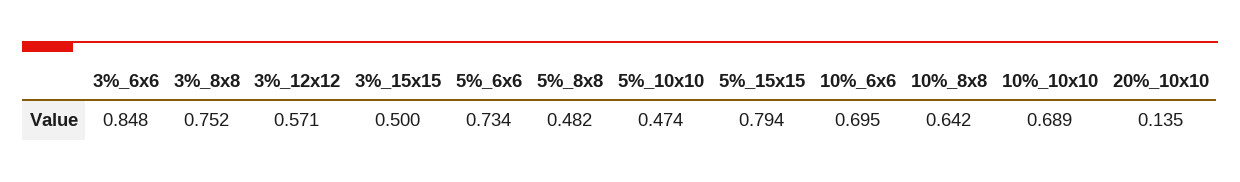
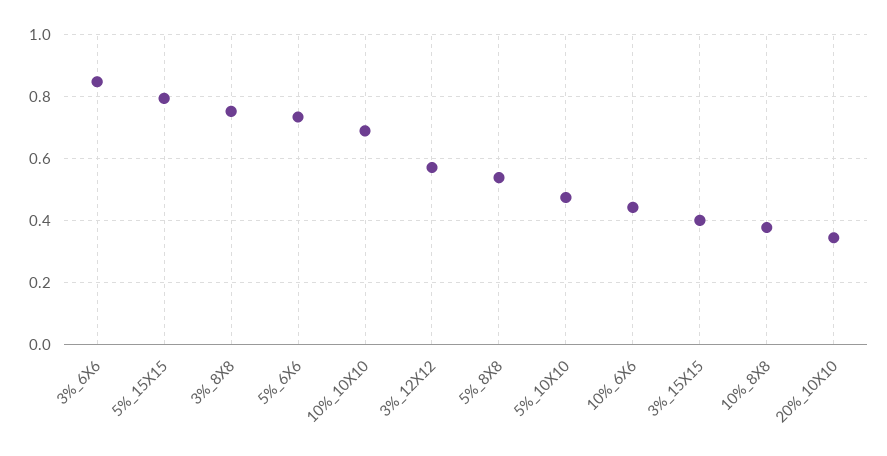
  {
    "3%_6x6": 0.848,
    "3%_8x8": 0.752,
    "3%_12x12": 0.571,
-   "3%_15x15": 0.5,
+   "3%_15x15": 0.4,
    "5%_6x6": 0.734,
-   "5%_8x8": 0.482,
+   "5%_8x8": 0.54,
    "5%_10x10": 0.474,
    "5%_15x15": 0.794,
-   "10%_6x6": 0.695,
+   "10%_6x6": 0.44,
-   "10%_8x8": 0.642,
+   "10%_8x8": 0.38,
    "10%_10x10": 0.689,
-   "20%_10x10": 0.135
+   "20%_10x10": 0.34
  }

